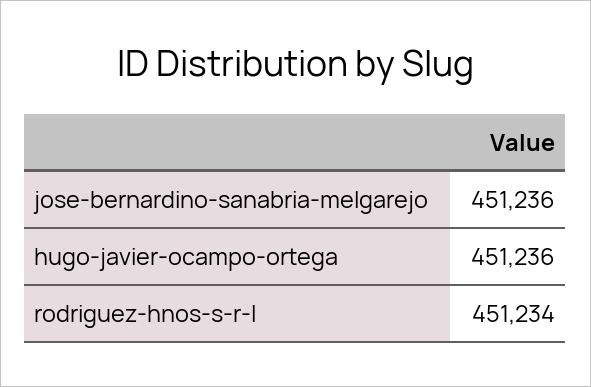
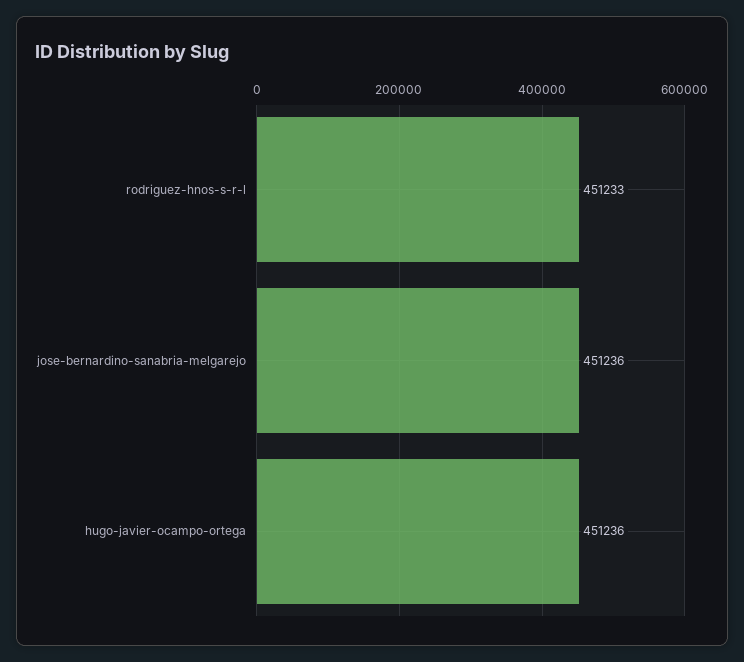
  {
    "jose-bernardino-sanabria-melgarejo": 451236,
    "hugo-javier-ocampo-ortega": 451236,
-   "rodriguez-hnos-s-r-l": 451234
+   "rodriguez-hnos-s-r-l": 451233
  }

